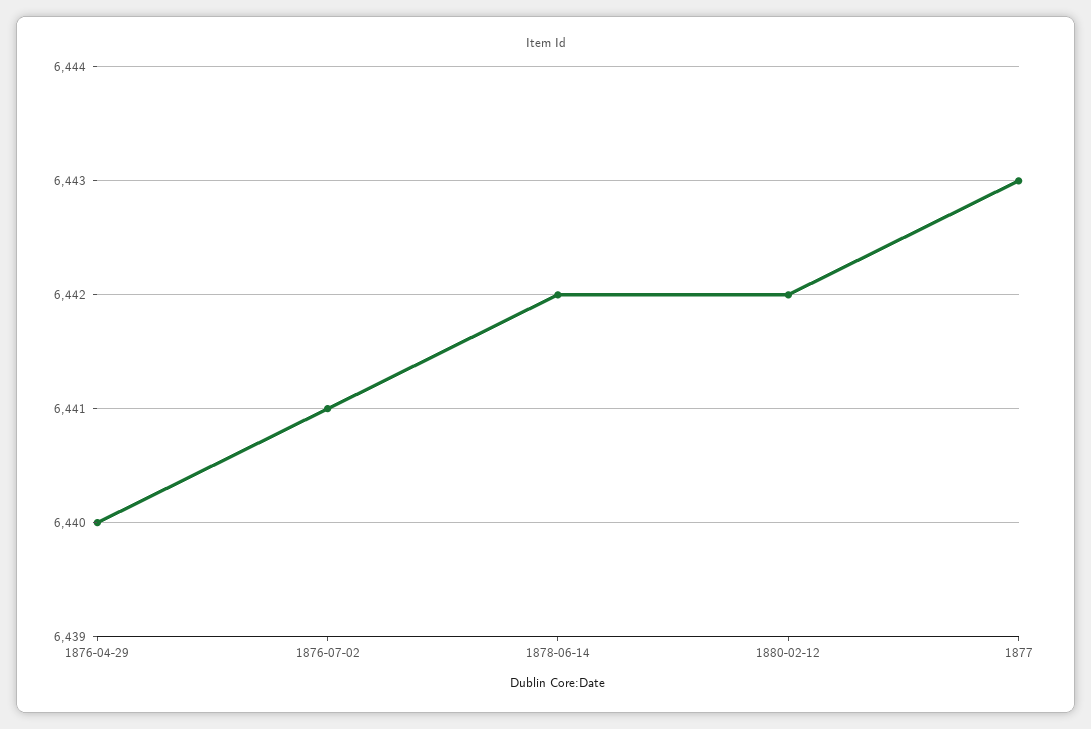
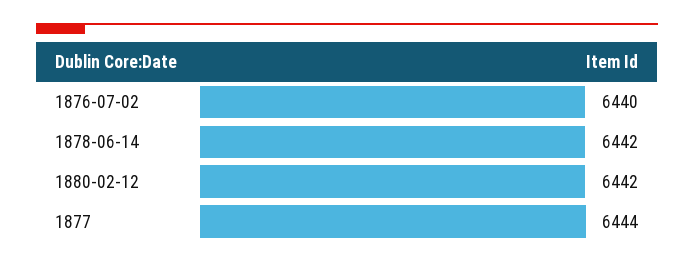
  {
-   "1876-04-29": 6440,
-   "1876-07-02": 6441,
+   "1876-07-02": 6440,
    "1878-06-14": 6442,
    "1880-02-12": 6442,
-   "1877": 6443
+   "1877": 6444
  }

